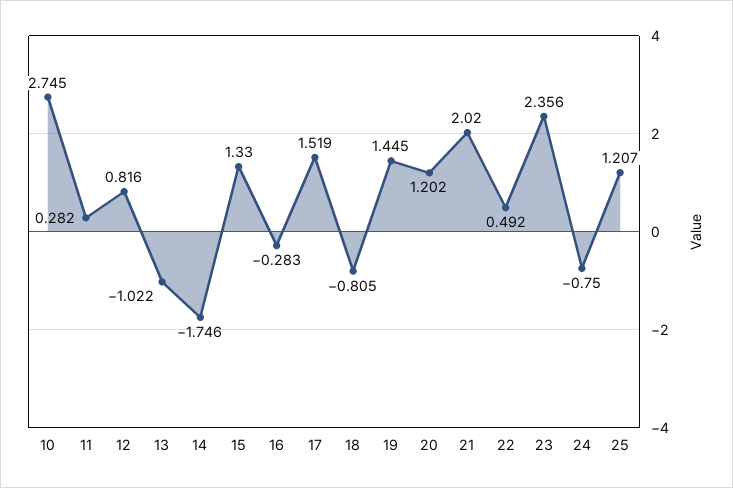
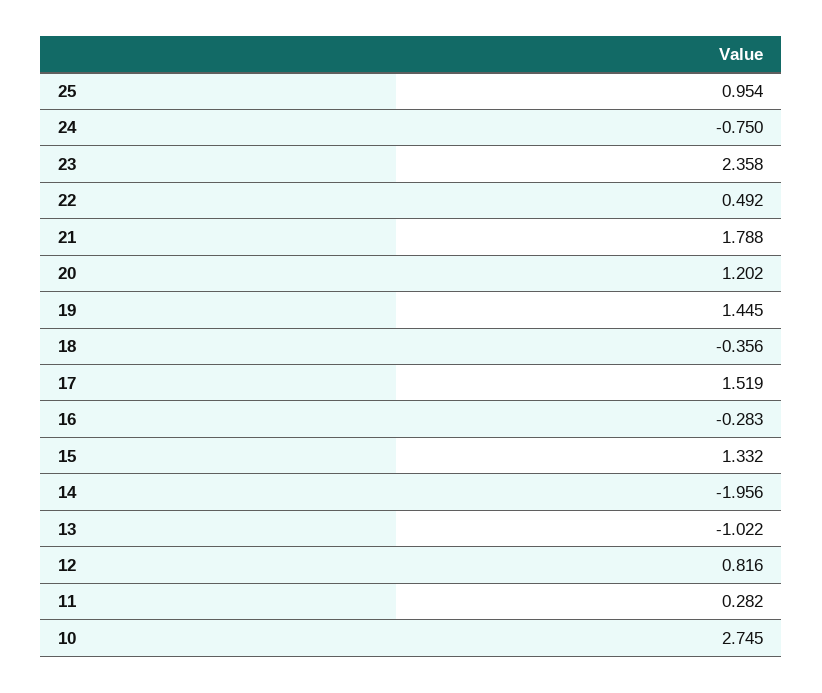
  {
    "10": 2.745,
    "11": 0.282,
    "12": 0.816,
    "13": -1.022,
-   "14": -1.746,
+   "14": -1.956,
-   "15": 1.33,
+   "15": 1.332,
    "16": -0.283,
    "17": 1.519,
-   "18": -0.805,
+   "18": -0.356,
    "19": 1.445,
    "20": 1.202,
-   "21": 2.02,
+   "21": 1.788,
    "22": 0.492,
-   "23": 2.356,
+   "23": 2.358,
    "24": -0.75,
-   "25": 1.207
+   "25": 0.954
  }

